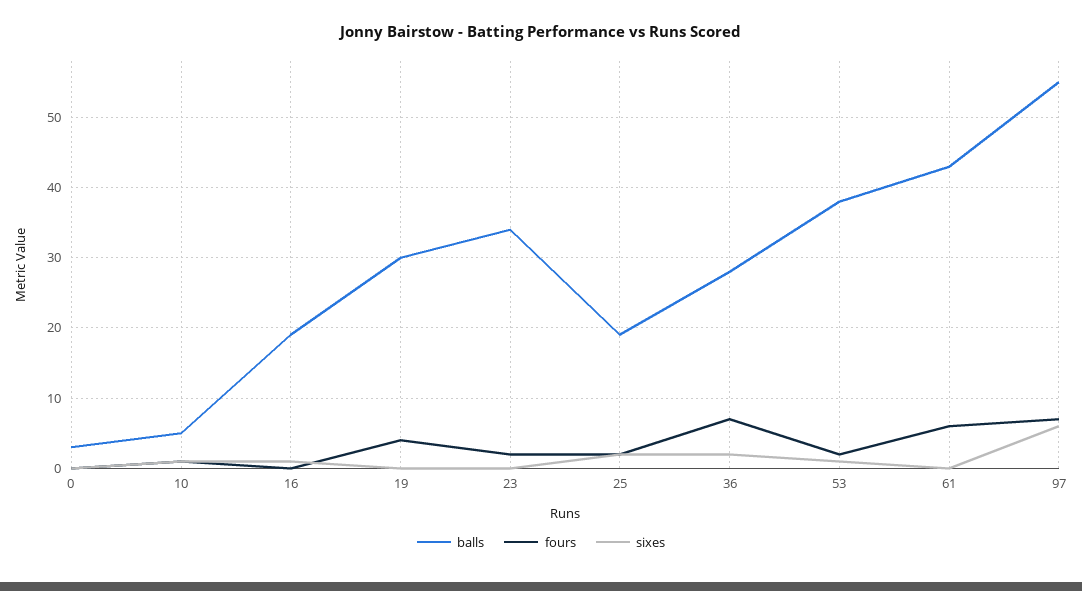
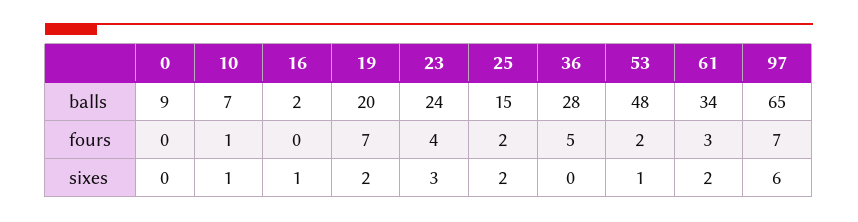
  {
    "balls": {
-     "0": 3,
+     "0": 9,
-     "10": 5,
+     "10": 7,
-     "16": 19,
+     "16": 2,
-     "19": 30,
+     "19": 20,
-     "23": 34,
+     "23": 24,
-     "25": 19,
+     "25": 15,
      "36": 28,
-     "53": 38,
+     "53": 48,
-     "61": 43,
+     "61": 34,
-     "97": 55
+     "97": 65
    },
    "fours": {
      "0": 0,
      "10": 1,
      "16": 0,
-     "19": 4,
+     "19": 7,
-     "23": 2,
+     "23": 4,
      "25": 2,
-     "36": 7,
+     "36": 5,
      "53": 2,
-     "61": 6,
+     "61": 3,
      "97": 7
    },
    "sixes": {
      "0": 0,
      "10": 1,
      "16": 1,
-     "19": 0,
+     "19": 2,
-     "23": 0,
+     "23": 3,
      "25": 2,
-     "36": 2,
+     "36": 0,
      "53": 1,
-     "61": 0,
+     "61": 2,
      "97": 6
    }
  }

